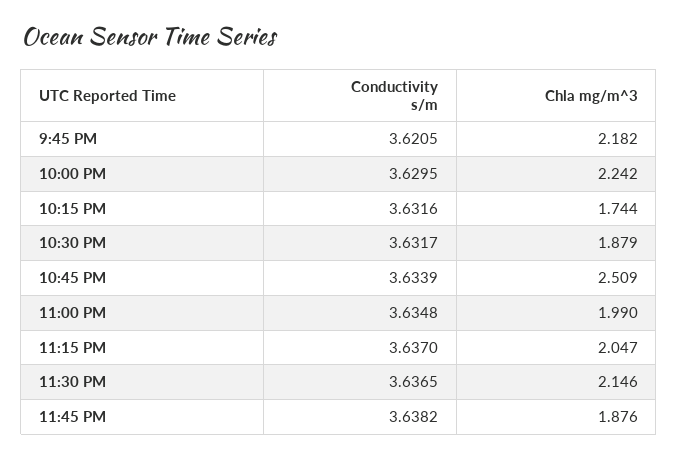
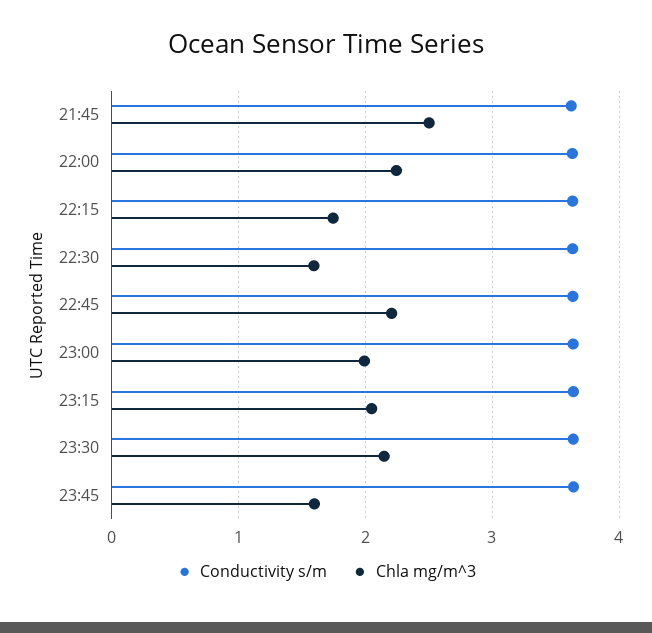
  {
    "Conductivity s/m": {
      "9:45 PM": 3.6205,
      "10:00 PM": 3.6295,
      "10:15 PM": 3.6316,
      "10:30 PM": 3.6317,
      "10:45 PM": 3.6339,
      "11:00 PM": 3.6348,
      "11:15 PM": 3.637,
      "11:30 PM": 3.6365,
      "11:45 PM": 3.6382
    },
    "Chla mg/m^3": {
-     "9:45 PM": 2.182,
+     "9:45 PM": 2.5,
      "10:00 PM": 2.242,
      "10:15 PM": 1.744,
-     "10:30 PM": 1.879,
+     "10:30 PM": 1.6,
-     "10:45 PM": 2.509,
+     "10:45 PM": 2.2,
      "11:00 PM": 1.99,
      "11:15 PM": 2.047,
      "11:30 PM": 2.146,
-     "11:45 PM": 1.876
+     "11:45 PM": 1.6
    }
  }

